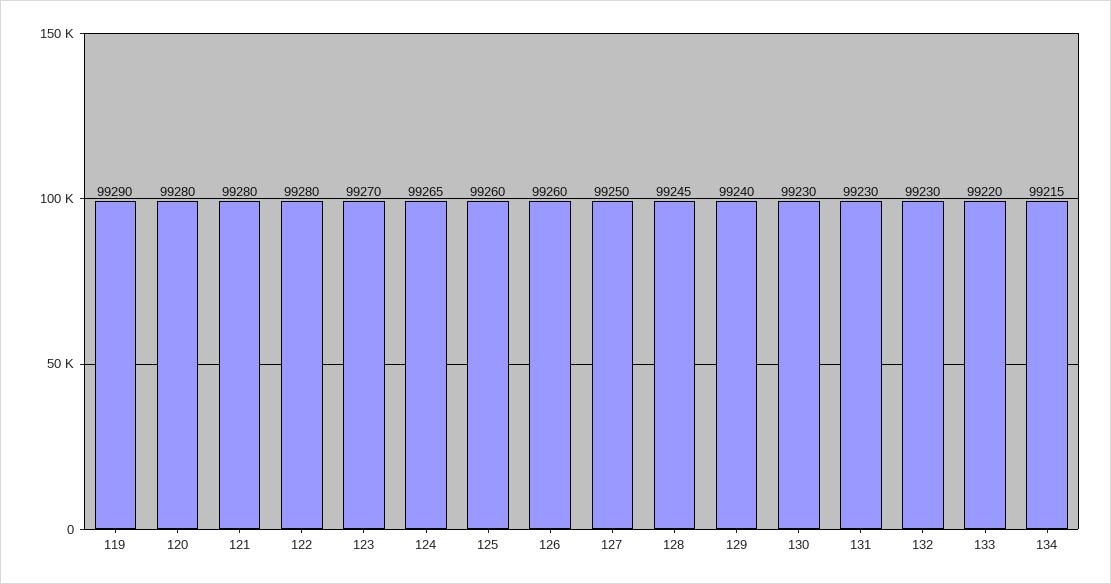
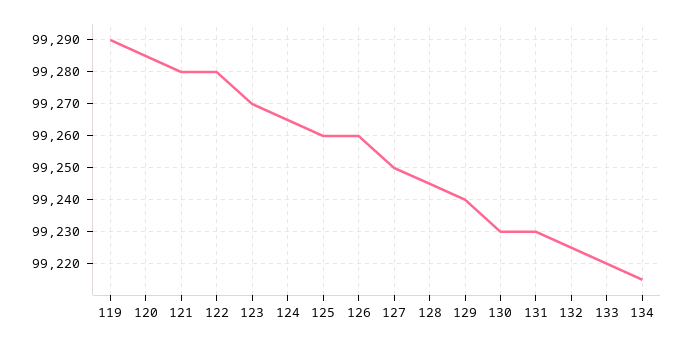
  {
    "119": 99290,
-   "120": 99280,
+   "120": 99285,
    "121": 99280,
    "122": 99280,
    "123": 99270,
    "124": 99265,
    "125": 99260,
    "126": 99260,
    "127": 99250,
    "128": 99245,
    "129": 99240,
    "130": 99230,
    "131": 99230,
-   "132": 99230,
+   "132": 99225,
    "133": 99220,
    "134": 99215
  }

